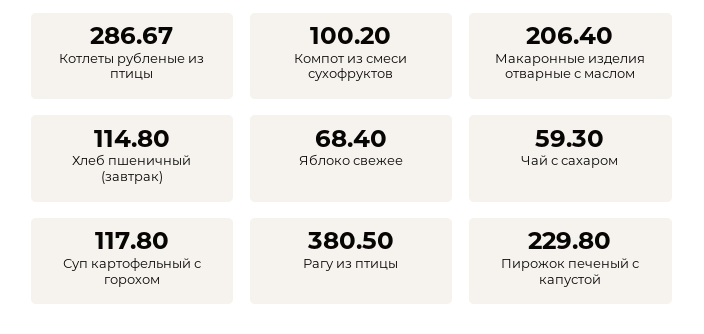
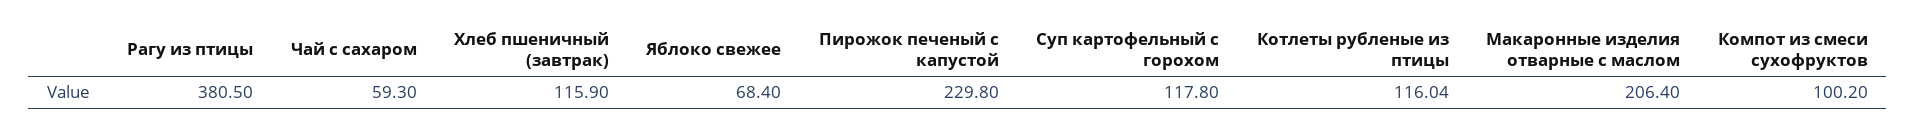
  {
-   "Котлеты рубленые из птицы": 286.67,
+   "Котлеты рубленые из птицы": 116.04,
    "Компот из смеси сухофруктов": 100.2,
    "Макаронные изделия отварные с маслом": 206.4,
-   "Хлеб пшеничный (завтрак)": 114.8,
+   "Хлеб пшеничный (завтрак)": 115.9,
    "Яблоко свежее": 68.4,
    "Чай с сахаром": 59.3,
    "Суп картофельный с горохом": 117.8,
    "Рагу из птицы": 380.5,
    "Пирожок печеный с капустой": 229.8
  }

